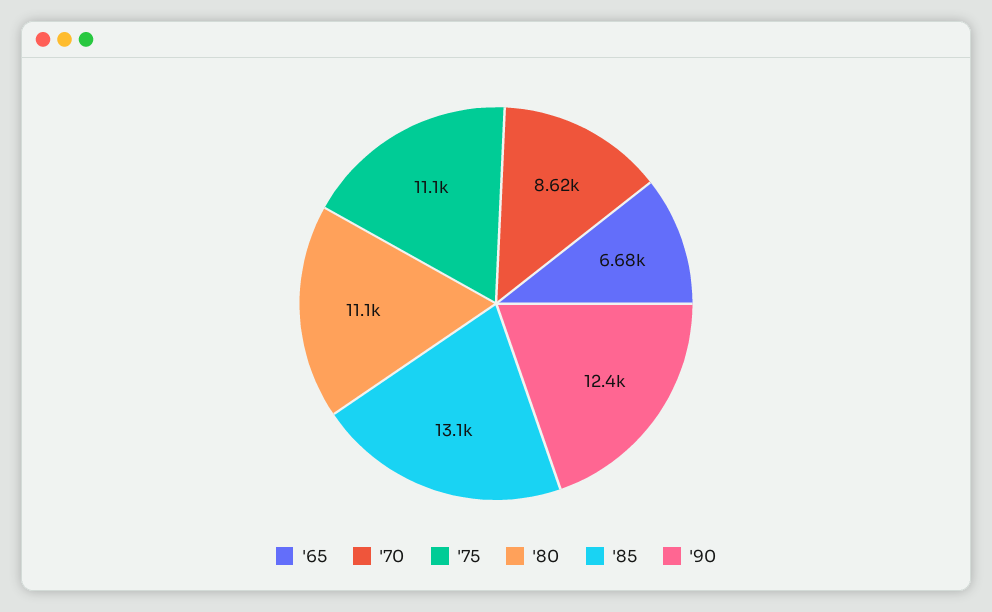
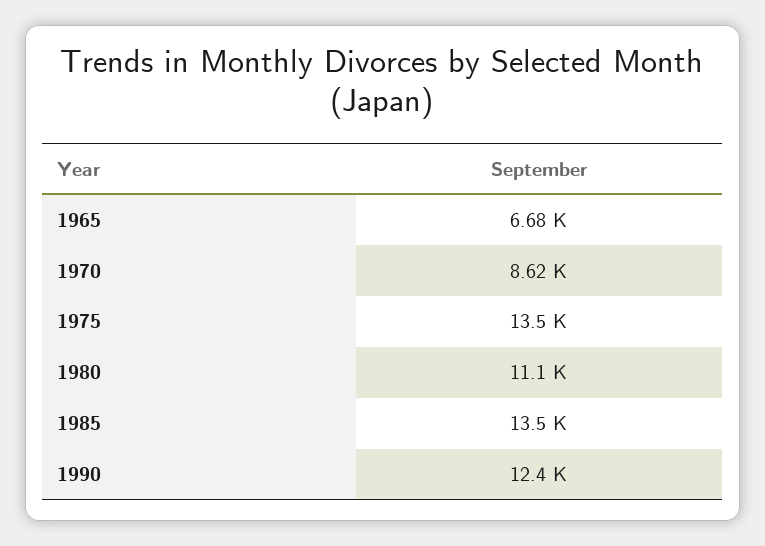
  {
    "'65": 6680,
    "'70": 8620,
-   "'75": 11100,
+   "'75": 13500,
    "'80": 11100,
-   "'85": 13100,
+   "'85": 13500,
    "'90": 12400
  }

